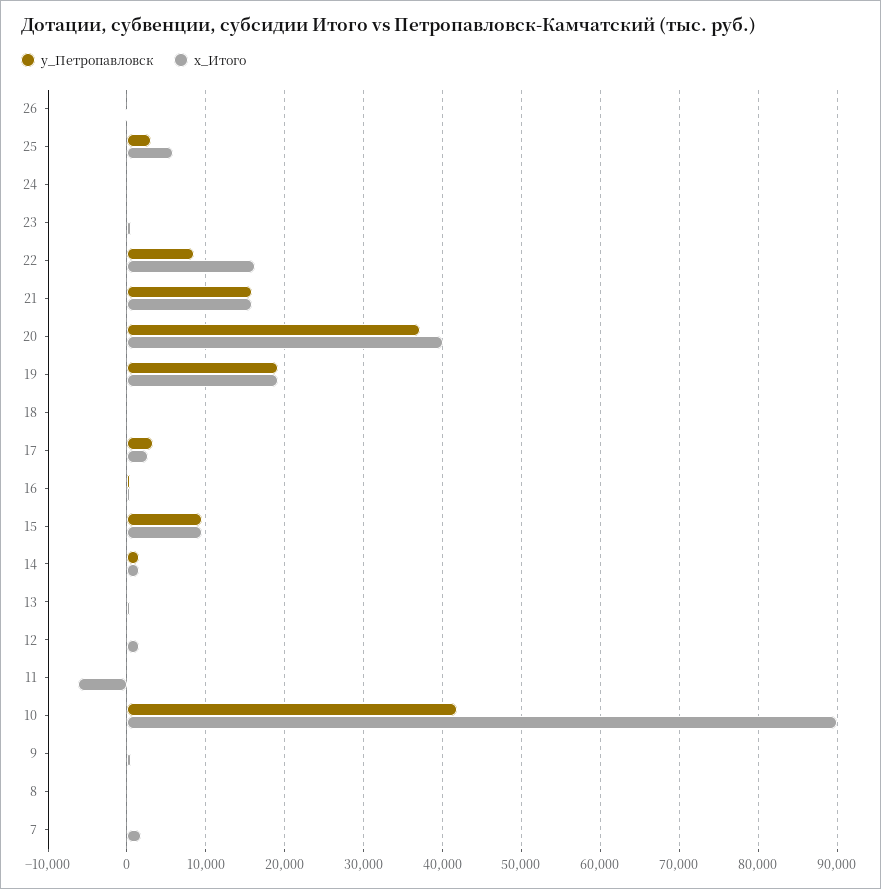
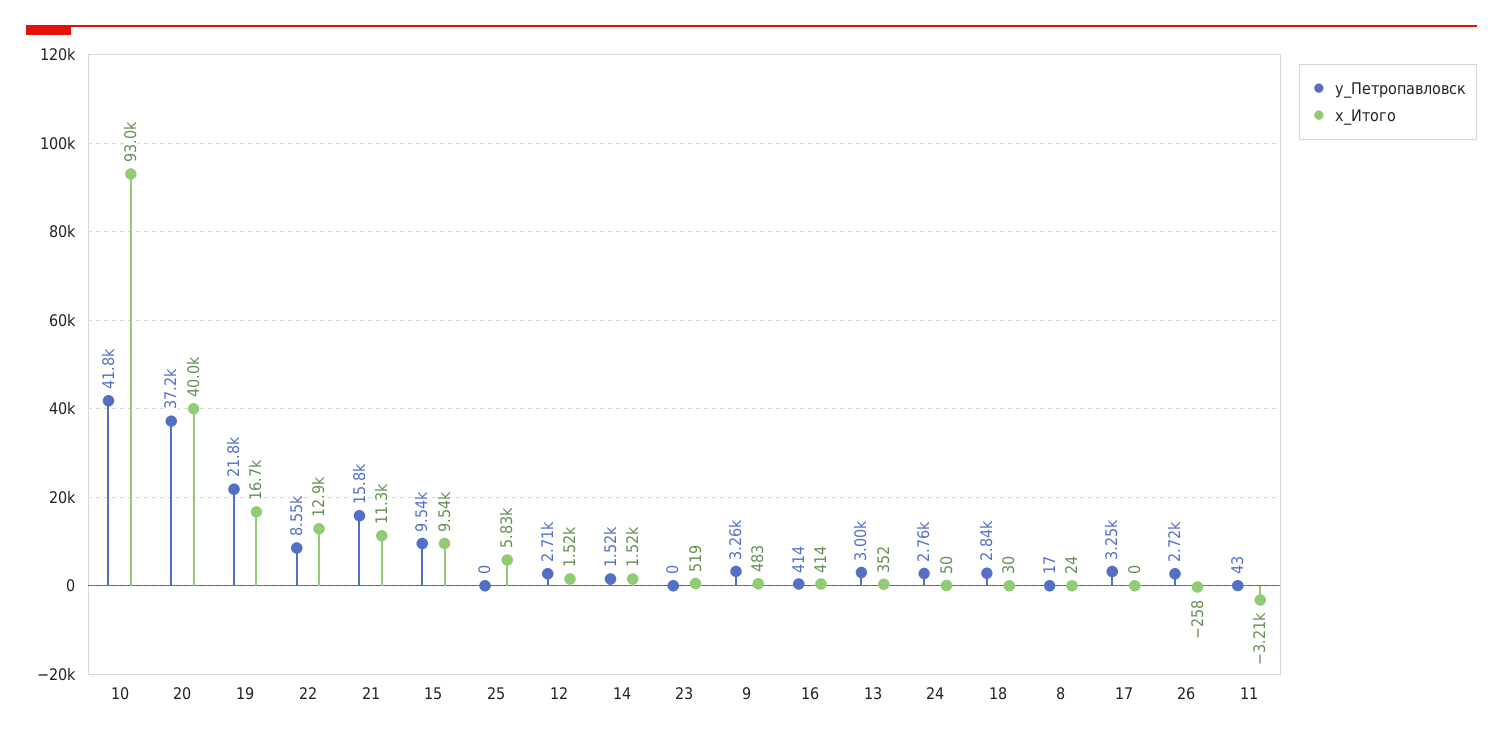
  {
    "y_Петропавловск": {
-     "26": 0,
+     "26": 2720,
-     "25": 3000,
+     "25": 0,
-     "24": 0,
+     "24": 2760,
      "23": 0,
      "22": 8550,
      "21": 15800,
      "20": 37200,
-     "19": 19000,
+     "19": 21800,
-     "18": 0,
+     "18": 2840,
      "17": 3250,
      "16": 414,
      "15": 9540,
      "14": 1520,
-     "13": 0,
+     "13": 3000,
-     "12": 0,
+     "12": 2710,
      "11": 43,
      "10": 41800,
-     "9": 0,
+     "9": 3260,
-     "8": 17,
+     "8": 17
-     "7": 0
    },
    "x_Итого": {
      "26": -258,
      "25": 5830,
      "24": 50,
      "23": 519,
-     "22": 16000,
+     "22": 12900,
-     "21": 16000,
+     "21": 11300,
      "20": 40000,
-     "19": 19000,
+     "19": 16700,
      "18": 30,
-     "17": 3000,
+     "17": 0,
      "16": 414,
      "15": 9540,
      "14": 1520,
      "13": 352,
      "12": 1520,
-     "11": -6000,
+     "11": -3210,
-     "10": 90000,
+     "10": 93000,
      "9": 483,
-     "8": 24,
+     "8": 24
-     "7": 2000
    }
  }

